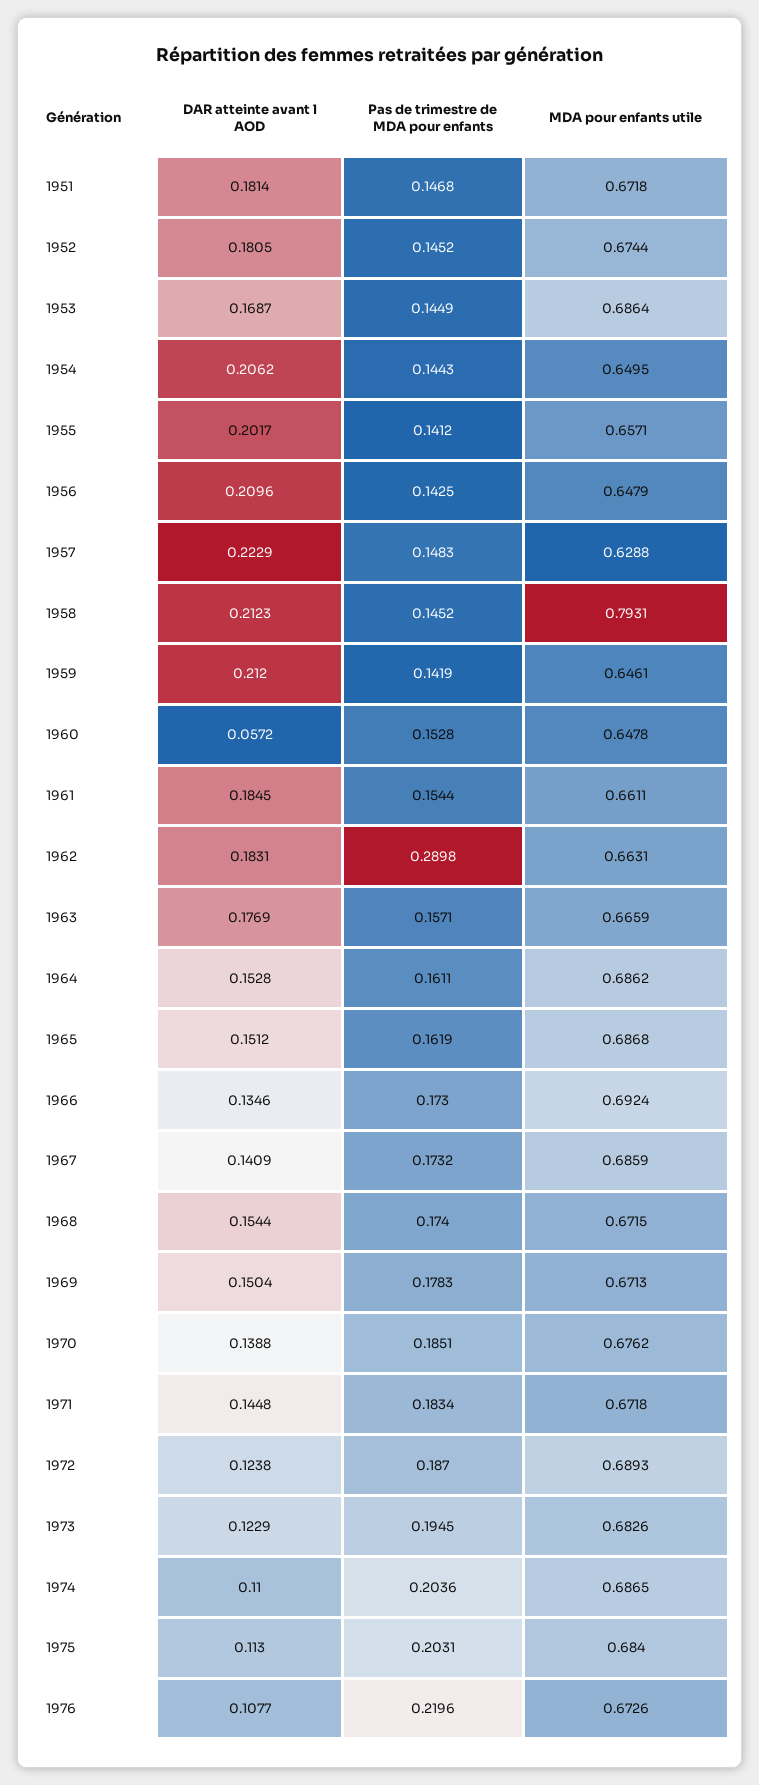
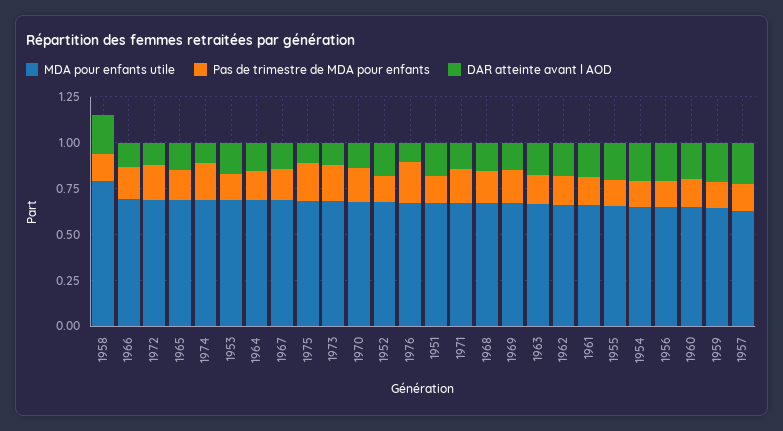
  {
    "DAR atteinte avant l AOD": {
      "1951": 0.1814,
      "1952": 0.1805,
      "1953": 0.1687,
      "1954": 0.2062,
      "1955": 0.2017,
      "1956": 0.2096,
      "1957": 0.2229,
      "1958": 0.2123,
      "1959": 0.212,
-     "1960": 0.0572,
+     "1960": 0.2,
      "1961": 0.1845,
      "1962": 0.1831,
      "1963": 0.1769,
      "1964": 0.1528,
      "1965": 0.1512,
      "1966": 0.1346,
      "1967": 0.1409,
      "1968": 0.1544,
      "1969": 0.1504,
      "1970": 0.1388,
      "1971": 0.1448,
      "1972": 0.1238,
      "1973": 0.1229,
      "1974": 0.11,
      "1975": 0.113,
      "1976": 0.1077
    },
    "Pas de trimestre de MDA pour enfants": {
      "1951": 0.1468,
      "1952": 0.1452,
      "1953": 0.1449,
      "1954": 0.1443,
      "1955": 0.1412,
      "1956": 0.1425,
      "1957": 0.1483,
      "1958": 0.1452,
      "1959": 0.1419,
      "1960": 0.1528,
      "1961": 0.1544,
-     "1962": 0.2898,
+     "1962": 0.15,
      "1963": 0.1571,
      "1964": 0.1611,
      "1965": 0.1619,
      "1966": 0.173,
      "1967": 0.1732,
      "1968": 0.174,
      "1969": 0.1783,
      "1970": 0.1851,
      "1971": 0.1834,
      "1972": 0.187,
      "1973": 0.1945,
      "1974": 0.2036,
      "1975": 0.2031,
      "1976": 0.2196
    },
    "MDA pour enfants utile": {
      "1951": 0.6718,
      "1952": 0.6744,
      "1953": 0.6864,
      "1954": 0.6495,
      "1955": 0.6571,
      "1956": 0.6479,
      "1957": 0.6288,
      "1958": 0.7931,
      "1959": 0.6461,
      "1960": 0.6478,
      "1961": 0.6611,
      "1962": 0.6631,
      "1963": 0.6659,
      "1964": 0.6862,
      "1965": 0.6868,
      "1966": 0.6924,
      "1967": 0.6859,
      "1968": 0.6715,
      "1969": 0.6713,
      "1970": 0.6762,
      "1971": 0.6718,
      "1972": 0.6893,
      "1973": 0.6826,
      "1974": 0.6865,
      "1975": 0.684,
      "1976": 0.6726
    }
  }

